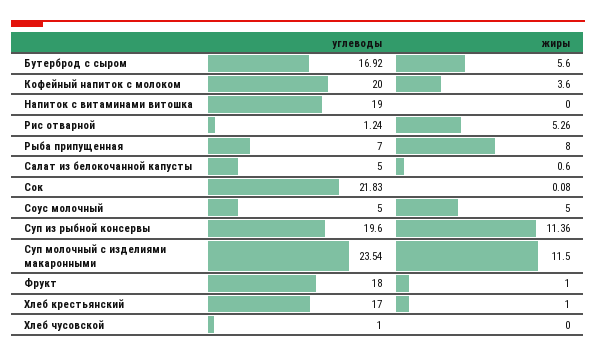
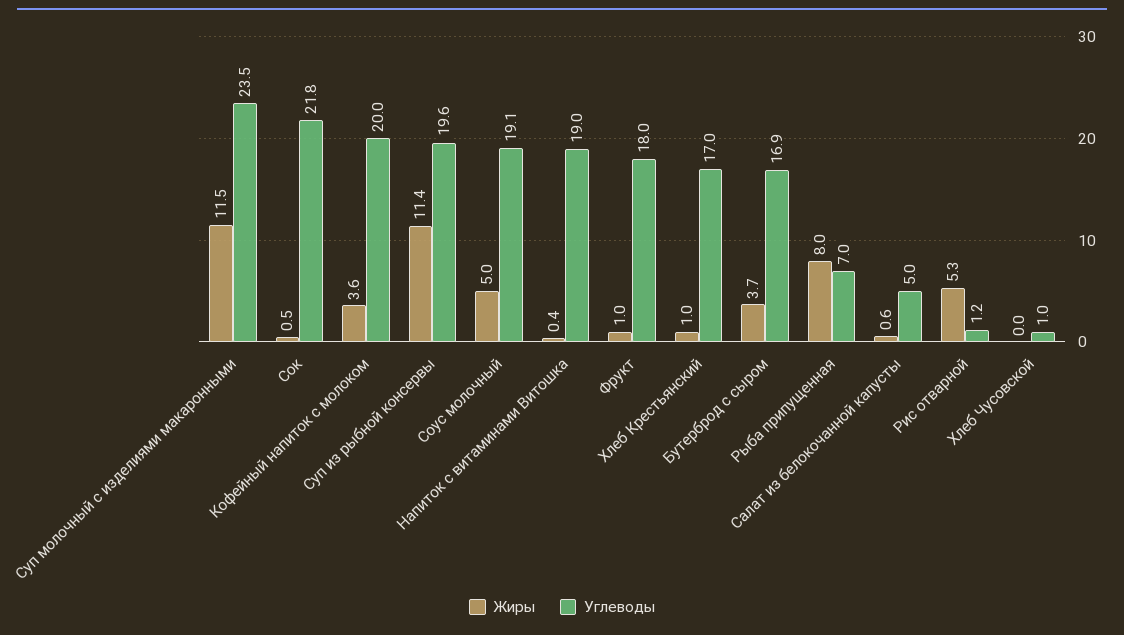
  {
    "углеводы": {
      "Бутерброд с сыром": 16.92,
      "Кофейный напиток с молоком": 20,
      "Напиток с витаминами витошка": 19,
      "Рис отварной": 1.24,
      "Рыба припущенная": 7,
      "Салат из белокочанной капусты": 5,
      "Сок": 21.83,
-     "Соус молочный": 5,
+     "Соус молочный": 19.1,
      "Суп из рыбной консервы": 19.6,
      "Суп молочный с изделиями макаронными": 23.54,
      "Фрукт": 18,
      "Хлеб крестьянский": 17,
      "Хлеб чусовской": 1
    },
    "жиры": {
-     "Бутерброд с сыром": 5.6,
+     "Бутерброд с сыром": 3.7,
      "Кофейный напиток с молоком": 3.6,
-     "Напиток с витаминами витошка": 0,
+     "Напиток с витаминами витошка": 0.4,
      "Рис отварной": 5.26,
      "Рыба припущенная": 8,
      "Салат из белокочанной капусты": 0.6,
-     "Сок": 0.08,
+     "Сок": 0.5,
      "Соус молочный": 5,
      "Суп из рыбной консервы": 11.36,
      "Суп молочный с изделиями макаронными": 11.5,
      "Фрукт": 1,
      "Хлеб крестьянский": 1,
      "Хлеб чусовской": 0
    }
  }

